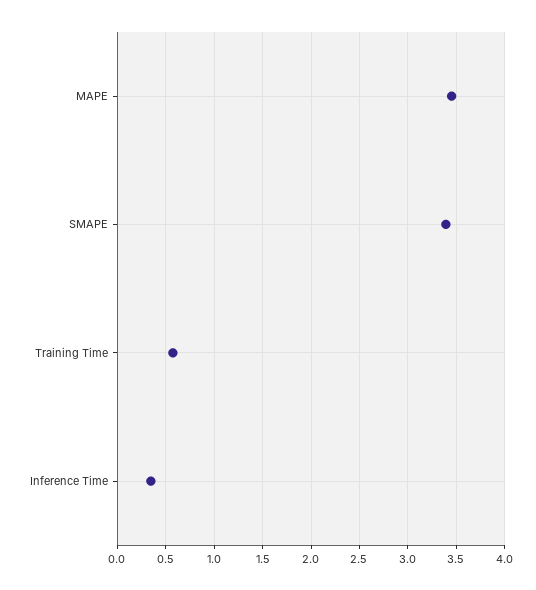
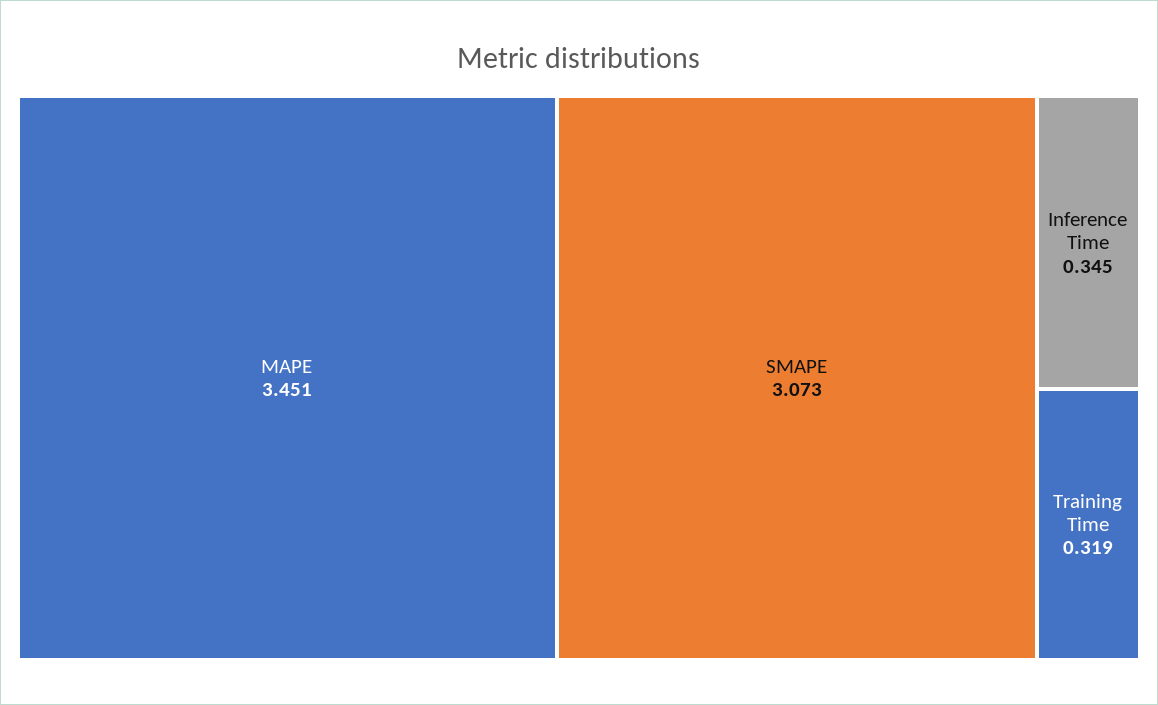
  {
    "MAPE": 3.451,
-   "SMAPE": 3.4,
+   "SMAPE": 3.073,
-   "Training Time": 0.6,
+   "Training Time": 0.319,
    "Inference Time": 0.345
  }

